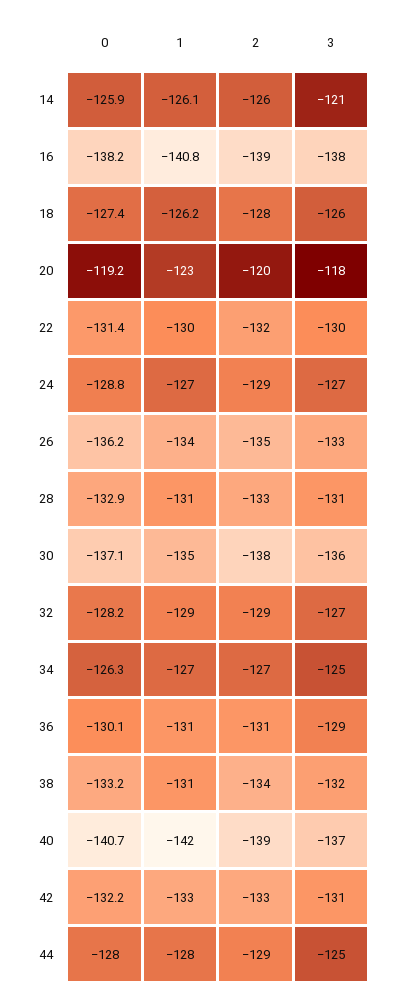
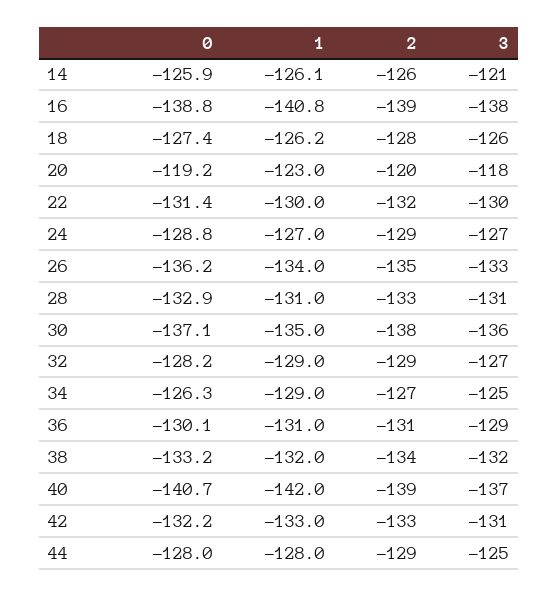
  {
    "0": {
      "14": -125.9,
-     "16": -138.2,
+     "16": -138.8,
      "18": -127.4,
      "20": -119.2,
      "22": -131.4,
      "24": -128.8,
      "26": -136.2,
      "28": -132.9,
      "30": -137.1,
      "32": -128.2,
      "34": -126.3,
      "36": -130.1,
      "38": -133.2,
      "40": -140.7,
      "42": -132.2,
      "44": -128
    },
    "1": {
      "14": -126.1,
      "16": -140.8,
      "18": -126.2,
      "20": -123,
      "22": -130,
      "24": -127,
      "26": -134,
      "28": -131,
      "30": -135,
      "32": -129,
-     "34": -127,
+     "34": -129,
      "36": -131,
-     "38": -131,
+     "38": -132,
      "40": -142,
      "42": -133,
      "44": -128
    },
    "2": {
      "14": -126,
      "16": -139,
      "18": -128,
      "20": -120,
      "22": -132,
      "24": -129,
      "26": -135,
      "28": -133,
      "30": -138,
      "32": -129,
      "34": -127,
      "36": -131,
      "38": -134,
      "40": -139,
      "42": -133,
      "44": -129
    },
    "3": {
      "14": -121,
      "16": -138,
      "18": -126,
      "20": -118,
      "22": -130,
      "24": -127,
      "26": -133,
      "28": -131,
      "30": -136,
      "32": -127,
      "34": -125,
      "36": -129,
      "38": -132,
      "40": -137,
      "42": -131,
      "44": -125
    }
  }

